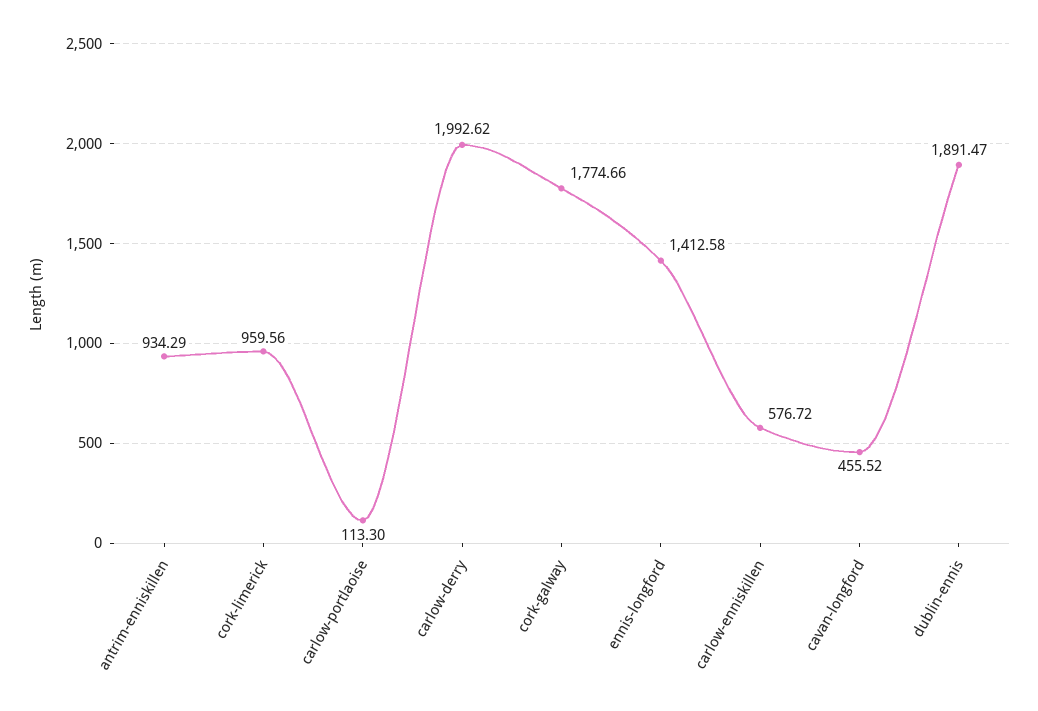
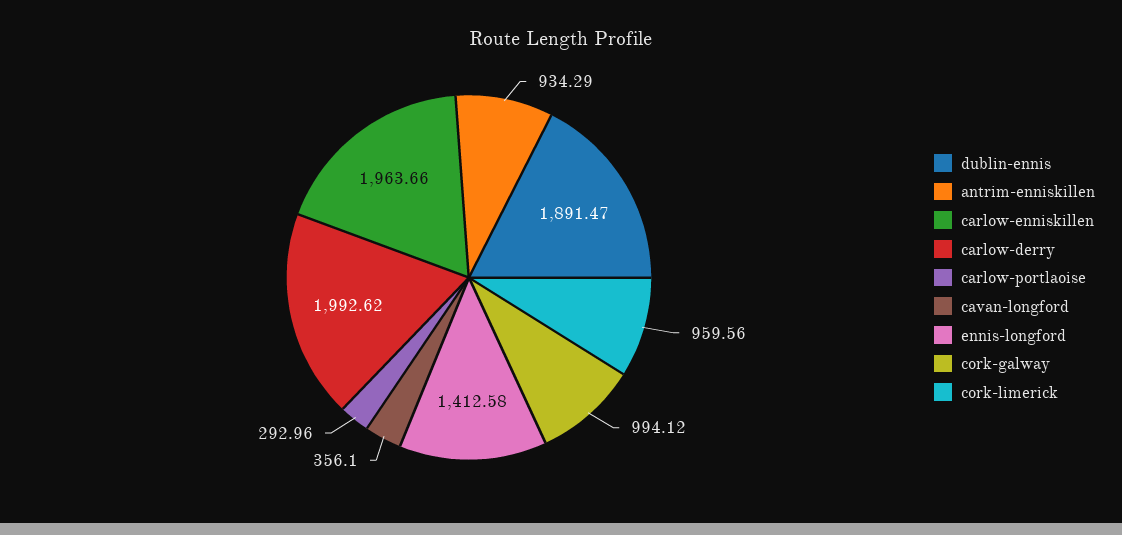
  {
    "antrim-enniskillen": 934.29,
    "cork-limerick": 959.56,
-   "carlow-portlaoise": 113.3,
+   "carlow-portlaoise": 292.96,
    "carlow-derry": 1992.62,
-   "cork-galway": 1774.66,
+   "cork-galway": 994.12,
    "ennis-longford": 1412.58,
-   "carlow-enniskillen": 576.72,
+   "carlow-enniskillen": 1963.66,
-   "cavan-longford": 455.52,
+   "cavan-longford": 356.1,
    "dublin-ennis": 1891.47
  }

